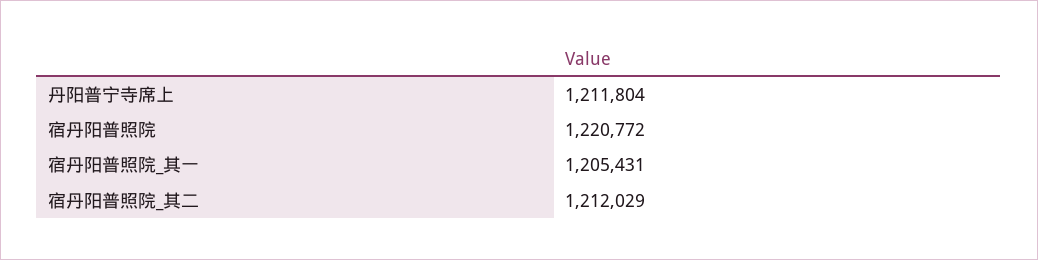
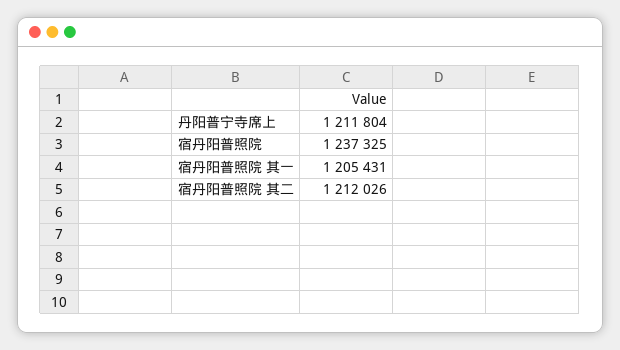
  {
    "丹阳普宁寺席上": 1211804,
-   "宿丹阳普照院": 1220772,
+   "宿丹阳普照院": 1237325,
    "宿丹阳普照院_其一": 1205431,
-   "宿丹阳普照院_其二": 1212029
+   "宿丹阳普照院_其二": 1212026
  }

